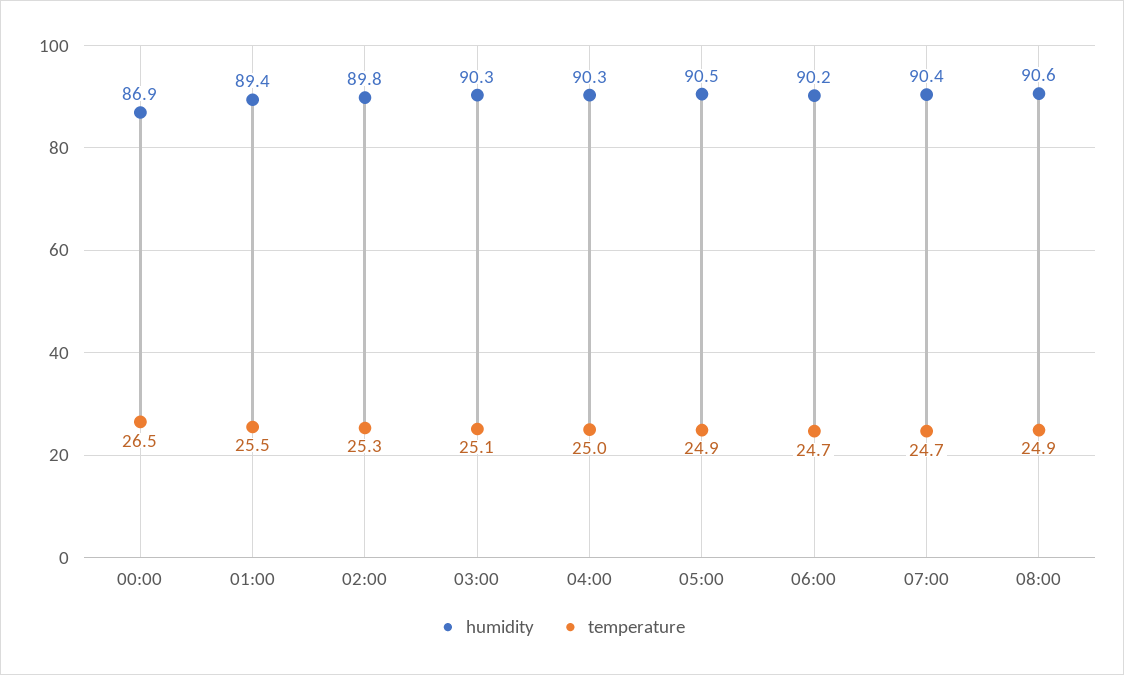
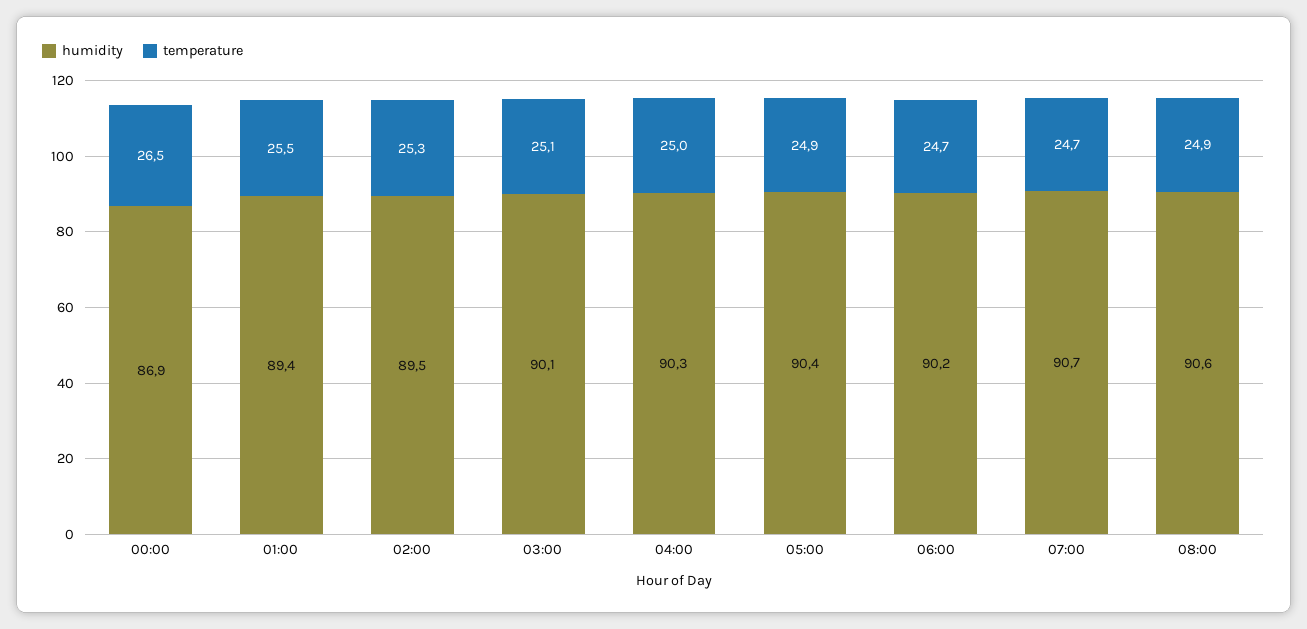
  {
    "humidity": {
      "00:00": 86.9,
      "01:00": 89.4,
-     "02:00": 89.8,
+     "02:00": 89.5,
-     "03:00": 90.3,
+     "03:00": 90.1,
      "04:00": 90.3,
-     "05:00": 90.5,
+     "05:00": 90.4,
      "06:00": 90.2,
-     "07:00": 90.4,
+     "07:00": 90.7,
      "08:00": 90.6
    },
    "temperature": {
      "00:00": 26.5,
      "01:00": 25.5,
      "02:00": 25.3,
      "03:00": 25.1,
      "04:00": 25,
      "05:00": 24.9,
      "06:00": 24.7,
      "07:00": 24.7,
      "08:00": 24.9
    }
  }

